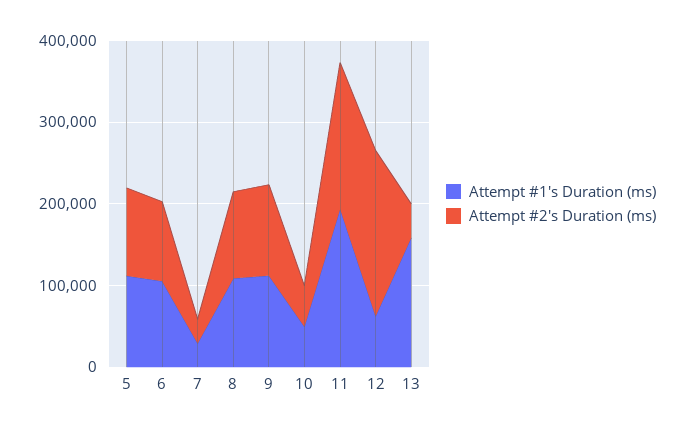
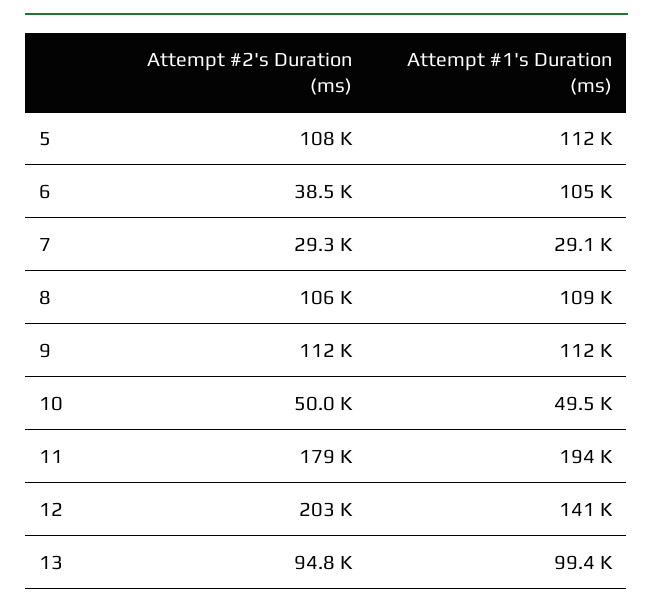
  {
    "Attempt #1's Duration (ms)": {
      "5": 112000,
      "6": 105000,
      "7": 29100,
      "8": 109000,
      "9": 112000,
      "10": 49500,
      "11": 194000,
-     "12": 60000,
+     "12": 141000,
-     "13": 160000
+     "13": 99400
    },
    "Attempt #2's Duration (ms)": {
      "5": 108000,
-     "6": 100000,
+     "6": 38500,
      "7": 29300,
      "8": 106000,
      "9": 112000,
      "10": 50000,
      "11": 179000,
      "12": 203000,
-     "13": 40000
+     "13": 94800
    }
  }

